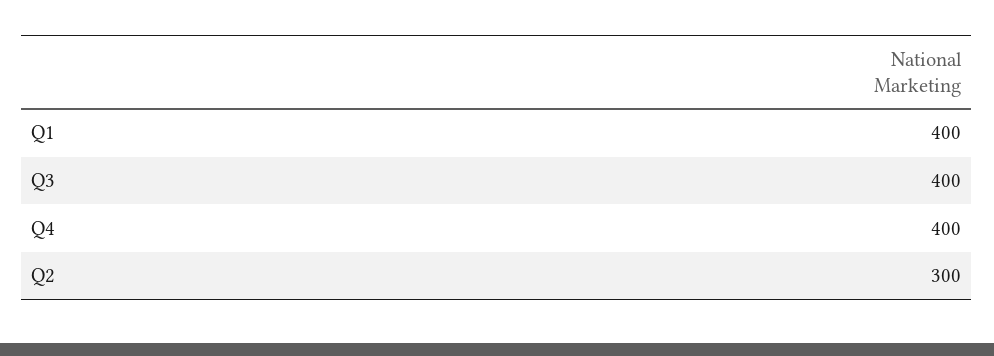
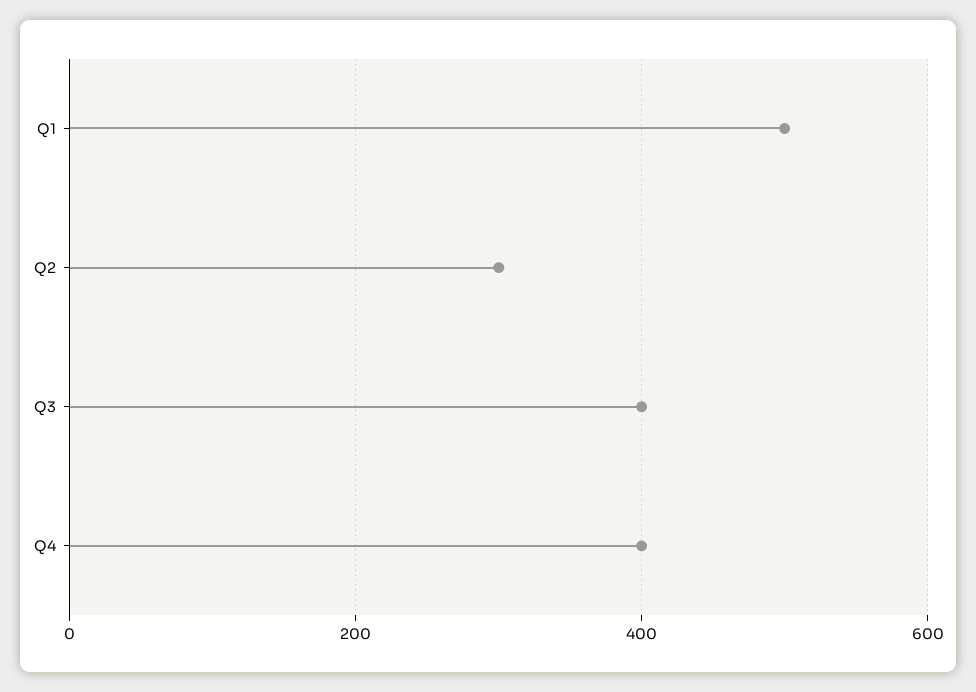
  {
-   "Q1": 400,
+   "Q1": 500,
    "Q3": 400,
    "Q4": 400,
    "Q2": 300
  }

